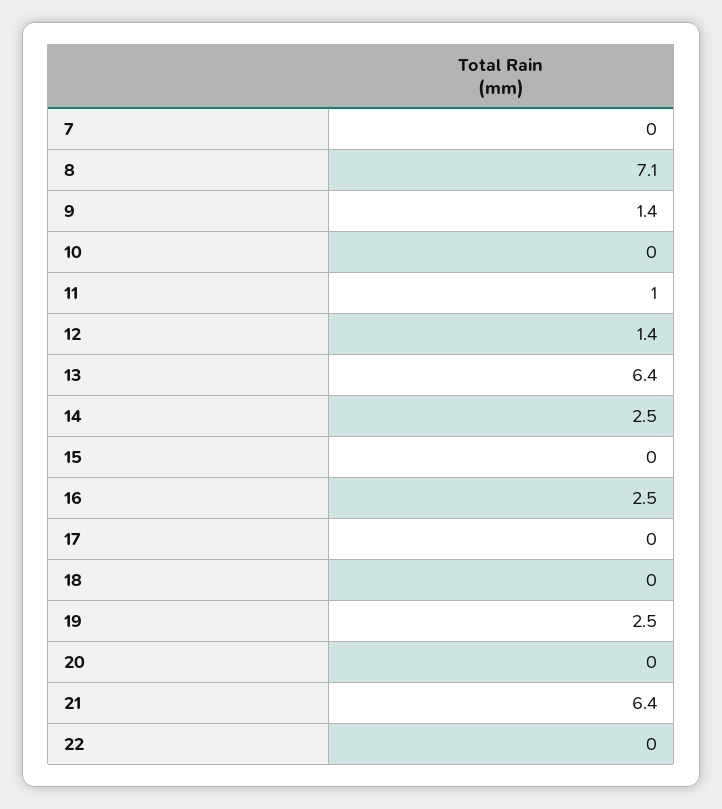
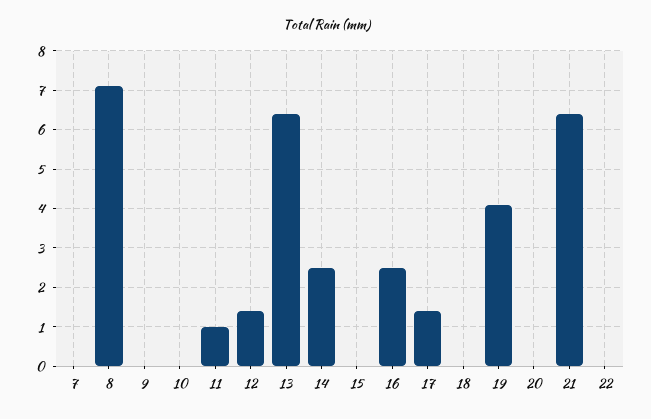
  {
    "7": 0,
    "8": 7.1,
-   "9": 1.4,
+   "9": 0,
    "10": 0,
    "11": 1,
    "12": 1.4,
    "13": 6.4,
    "14": 2.5,
    "15": 0,
    "16": 2.5,
-   "17": 0,
+   "17": 1.5,
    "18": 0,
-   "19": 2.5,
+   "19": 4,
    "20": 0,
    "21": 6.4,
    "22": 0
  }

